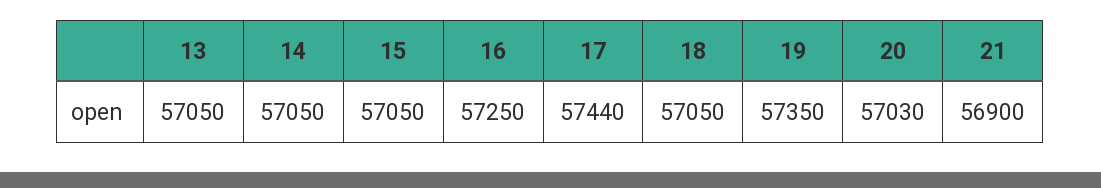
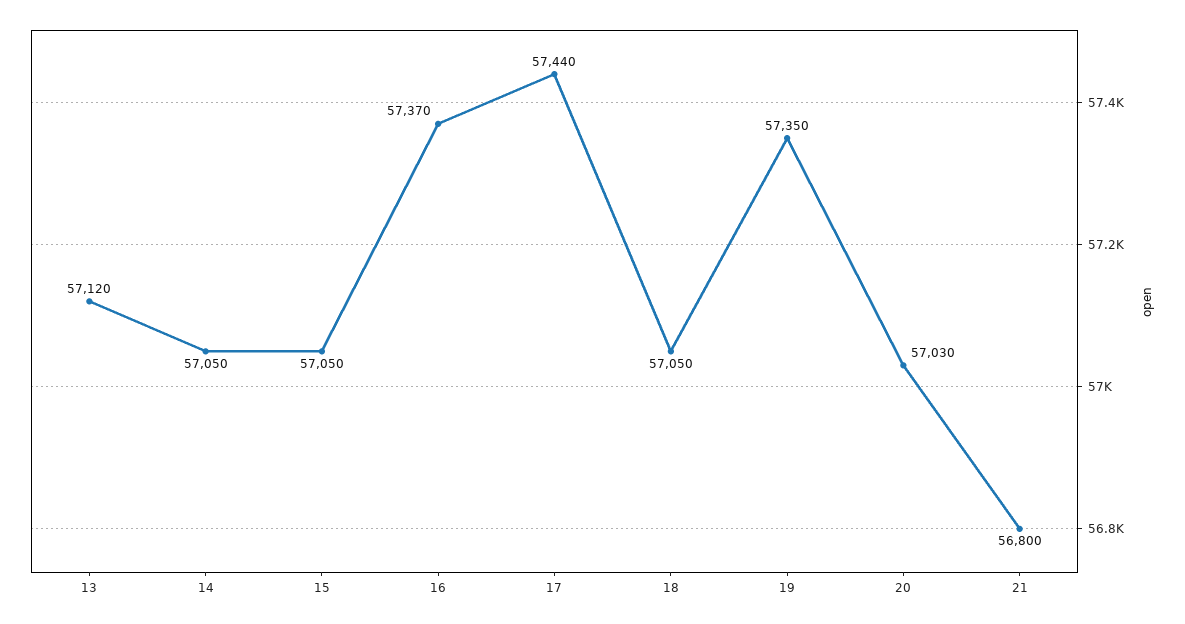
  {
-   "13": 57050,
+   "13": 57120,
    "14": 57050,
    "15": 57050,
-   "16": 57250,
+   "16": 57370,
    "17": 57440,
    "18": 57050,
    "19": 57350,
    "20": 57030,
-   "21": 56900
+   "21": 56800
  }

